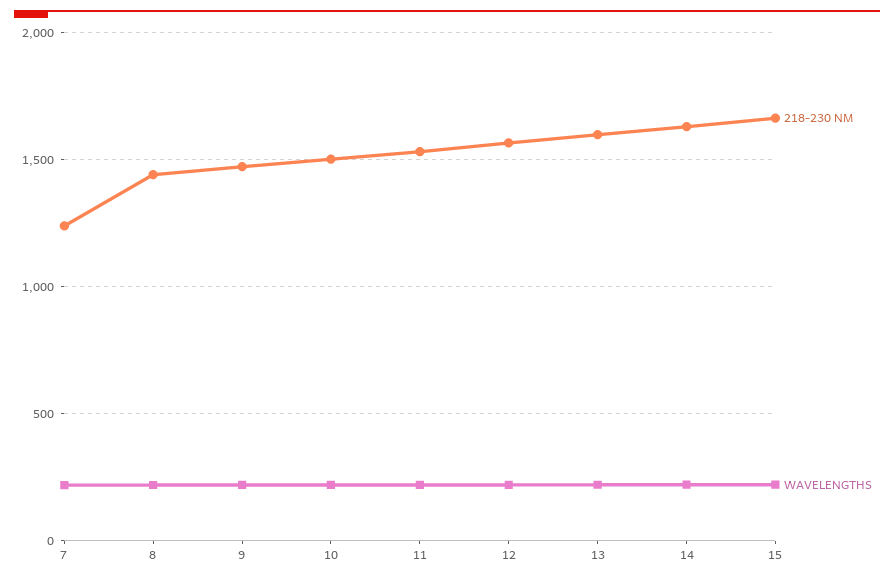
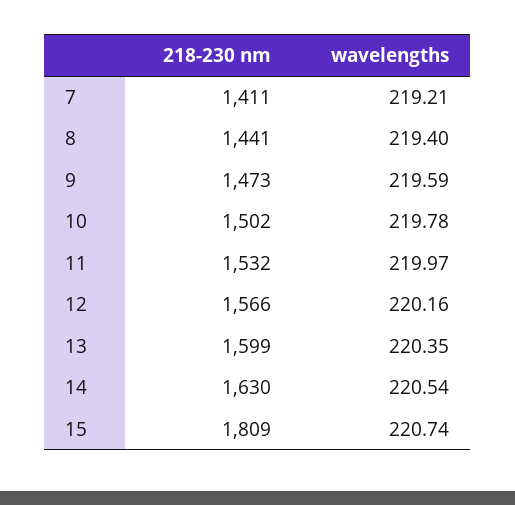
  {
    "218-230 NM": {
-     "7": 1250,
+     "7": 1411,
      "8": 1441,
      "9": 1473,
      "10": 1502,
      "11": 1532,
      "12": 1566,
      "13": 1599,
      "14": 1630,
-     "15": 1650
+     "15": 1809
    },
    "WAVELENGTHS": {
      "7": 219.21,
      "8": 219.4,
      "9": 219.59,
      "10": 219.78,
      "11": 219.97,
      "12": 220.16,
      "13": 220.35,
      "14": 220.54,
      "15": 220.74
    }
  }

